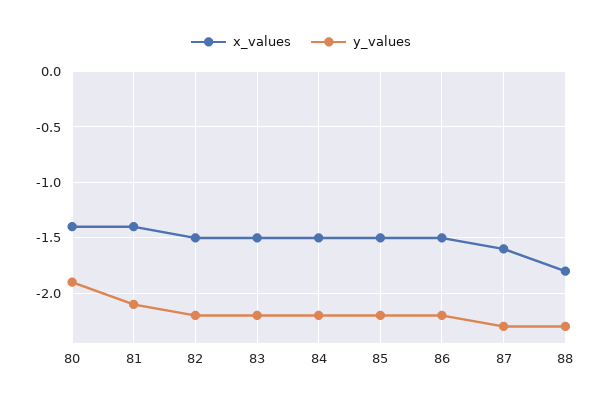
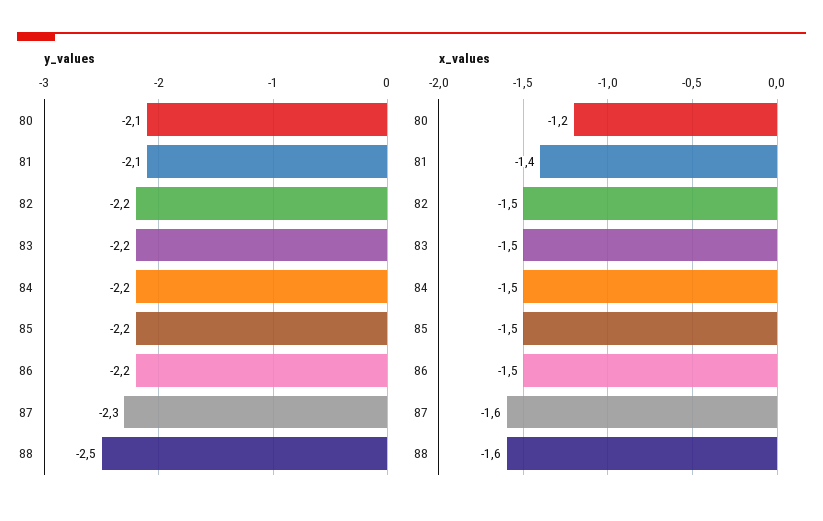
  {
    "x_values": {
-     "80": -1.4,
+     "80": -1.2,
      "81": -1.4,
      "82": -1.5,
      "83": -1.5,
      "84": -1.5,
      "85": -1.5,
      "86": -1.5,
      "87": -1.6,
-     "88": -1.8
+     "88": -1.6
    },
    "y_values": {
-     "80": -1.9,
+     "80": -2.1,
      "81": -2.1,
      "82": -2.2,
      "83": -2.2,
      "84": -2.2,
      "85": -2.2,
      "86": -2.2,
      "87": -2.3,
-     "88": -2.3
+     "88": -2.5
    }
  }

